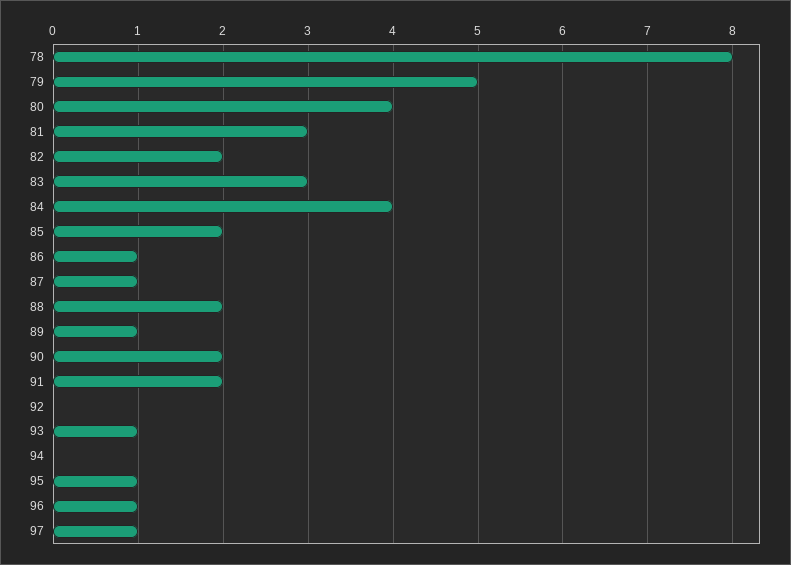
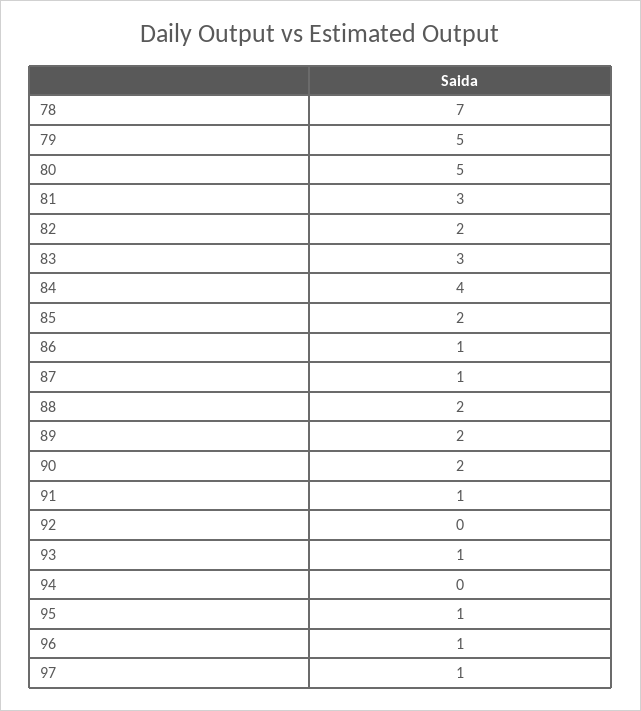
  {
-   "78": 8,
+   "78": 7,
    "79": 5,
-   "80": 4,
+   "80": 5,
    "81": 3,
    "82": 2,
    "83": 3,
    "84": 4,
    "85": 2,
    "86": 1,
    "87": 1,
    "88": 2,
-   "89": 1,
+   "89": 2,
    "90": 2,
-   "91": 2,
+   "91": 1,
    "92": 0,
    "93": 1,
    "94": 0,
    "95": 1,
    "96": 1,
    "97": 1
  }

